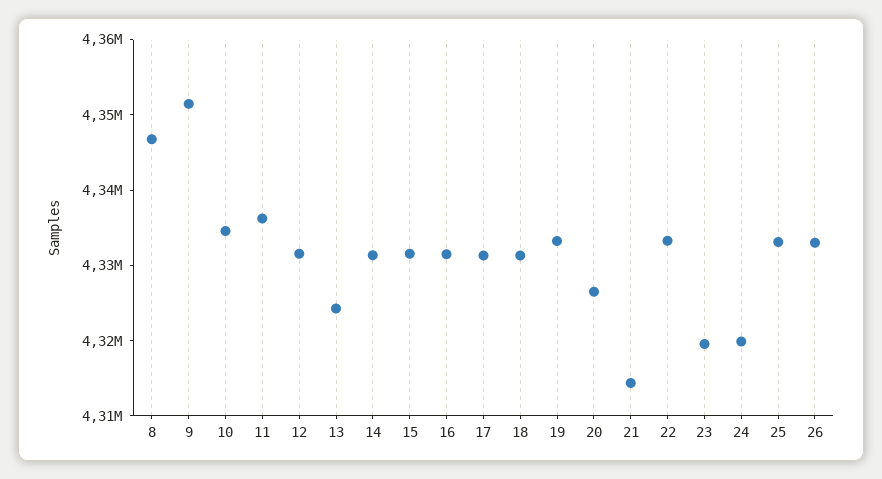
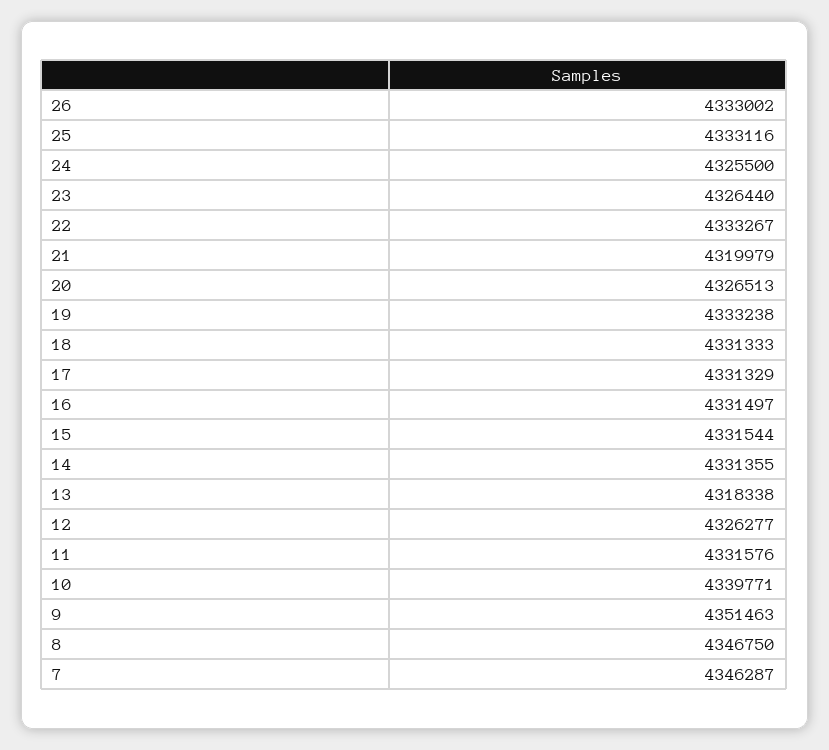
  {
    "8": 4346750,
    "9": 4351463,
-   "10": 4334000,
+   "10": 4339771,
-   "11": 4336000,
+   "11": 4331576,
-   "12": 4332000,
+   "12": 4326277,
-   "13": 4324000,
+   "13": 4318338,
    "14": 4331355,
    "15": 4331544,
    "16": 4331497,
    "17": 4331329,
    "18": 4331333,
    "19": 4333238,
    "20": 4326513,
-   "21": 4314000,
+   "21": 4319979,
    "22": 4333267,
-   "23": 4320000,
+   "23": 4326440,
-   "24": 4320000,
+   "24": 4325500,
    "25": 4333116,
-   "26": 4333002
+   "26": 4333002,
+   "7": 4346287
  }

